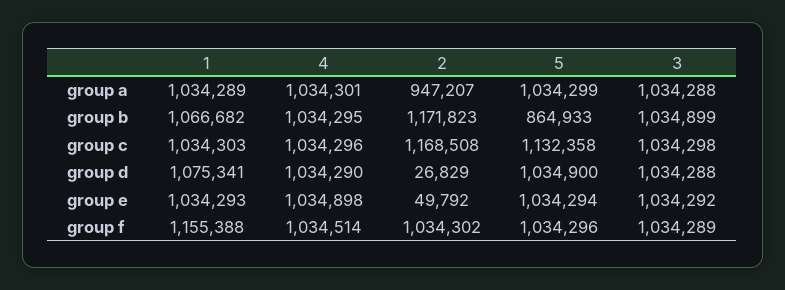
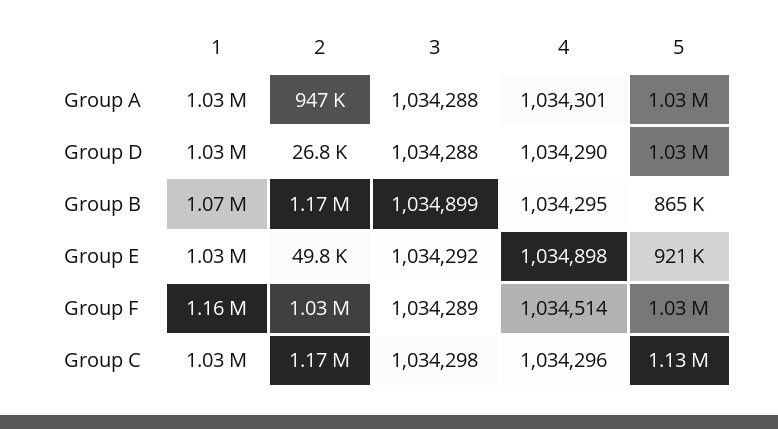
  {
    "1": {
      "group a": 1034289,
      "group b": 1066682,
      "group c": 1034303,
-     "group d": 1075341,
+     "group d": 1030000,
      "group e": 1034293,
      "group f": 1155388
    },
    "4": {
      "group a": 1034301,
      "group b": 1034295,
      "group c": 1034296,
      "group d": 1034290,
      "group e": 1034898,
      "group f": 1034514
    },
    "2": {
      "group a": 947207,
      "group b": 1171823,
      "group c": 1168508,
      "group d": 26829,
      "group e": 49792,
      "group f": 1034302
    },
    "5": {
      "group a": 1034299,
      "group b": 864933,
      "group c": 1132358,
      "group d": 1034900,
-     "group e": 1034294,
+     "group e": 921000,
      "group f": 1034296
    },
    "3": {
      "group a": 1034288,
      "group b": 1034899,
      "group c": 1034298,
      "group d": 1034288,
      "group e": 1034292,
      "group f": 1034289
    }
  }

